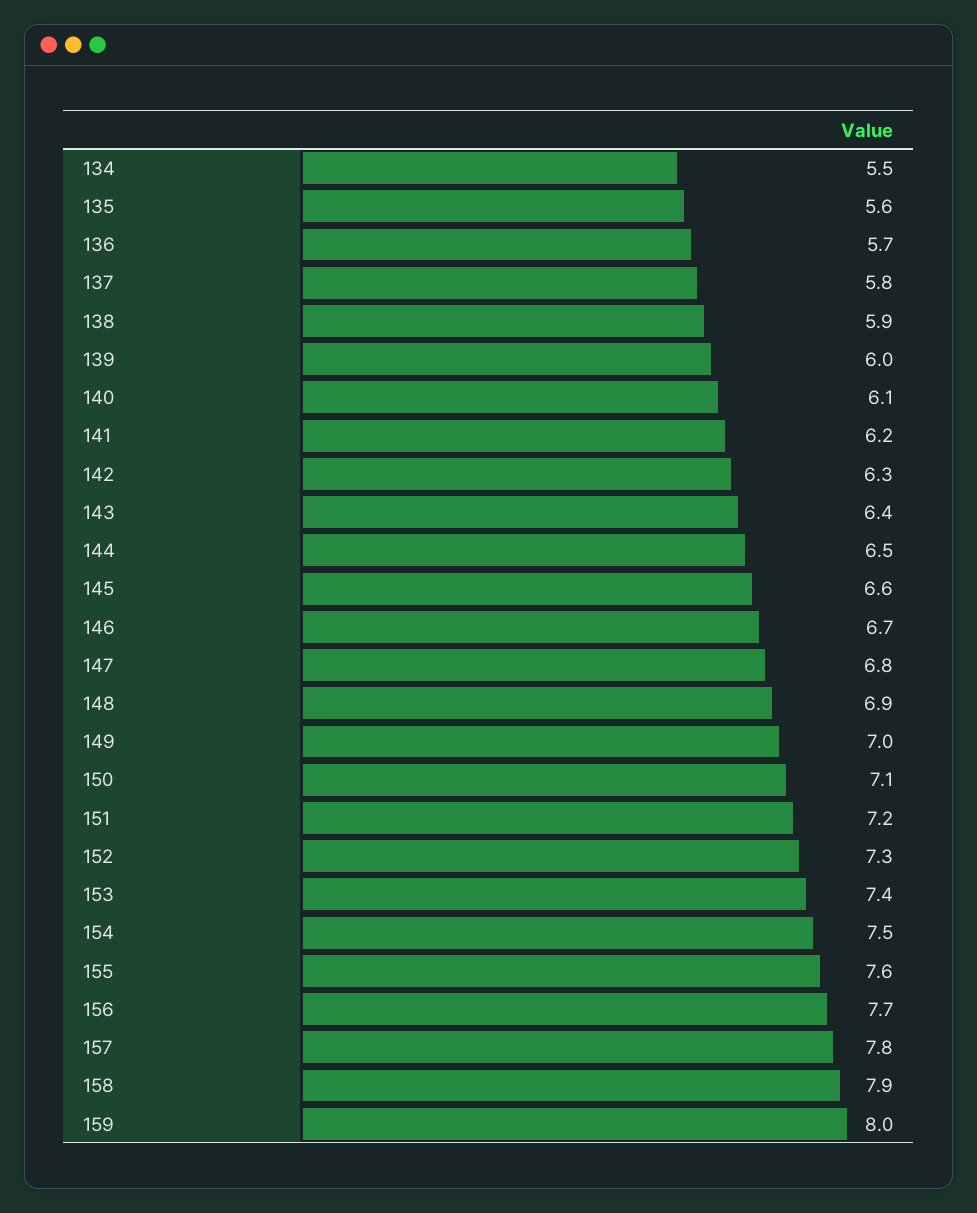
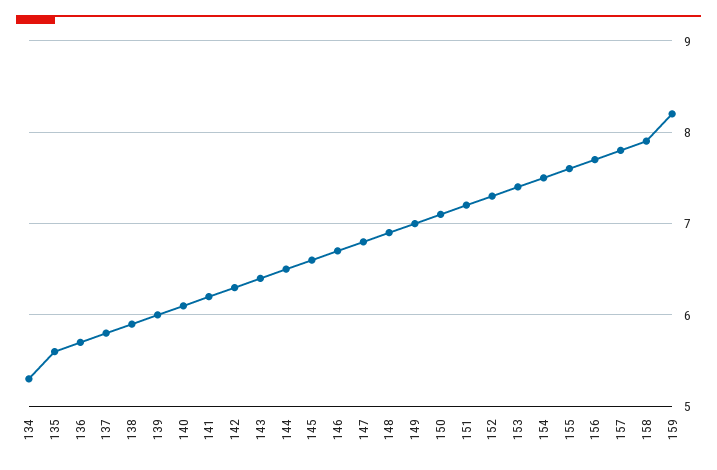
  {
-   "134": 5.5,
+   "134": 5.3,
    "135": 5.6,
    "136": 5.7,
    "137": 5.8,
    "138": 5.9,
    "139": 6,
    "140": 6.1,
    "141": 6.2,
    "142": 6.3,
    "143": 6.4,
    "144": 6.5,
    "145": 6.6,
    "146": 6.7,
    "147": 6.8,
    "148": 6.9,
    "149": 7,
    "150": 7.1,
    "151": 7.2,
    "152": 7.3,
    "153": 7.4,
    "154": 7.5,
    "155": 7.6,
    "156": 7.7,
    "157": 7.8,
    "158": 7.9,
-   "159": 8
+   "159": 8.2
  }

